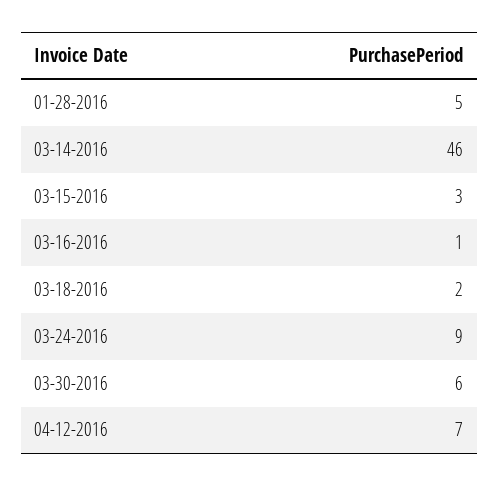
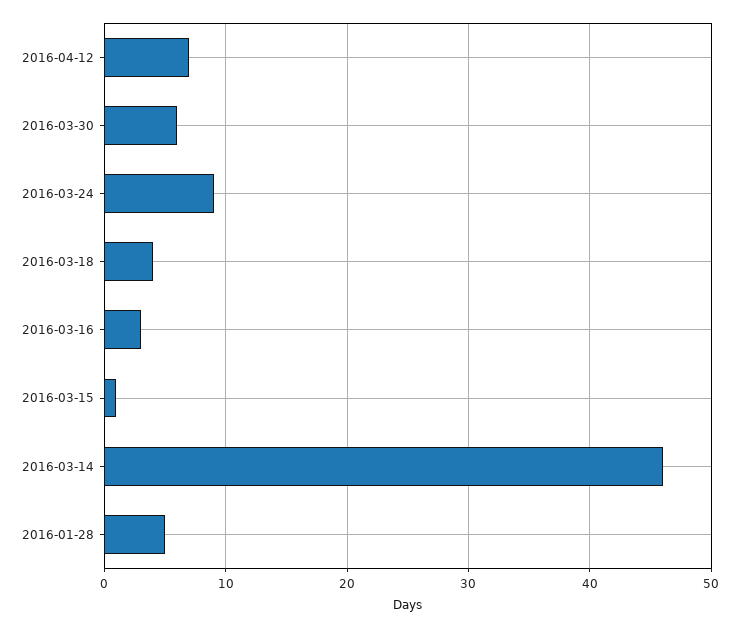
  {
    "01-28-2016": 5,
    "03-14-2016": 46,
-   "03-15-2016": 3,
+   "03-15-2016": 1,
-   "03-16-2016": 1,
+   "03-16-2016": 3,
-   "03-18-2016": 2,
+   "03-18-2016": 4,
    "03-24-2016": 9,
    "03-30-2016": 6,
    "04-12-2016": 7
  }

